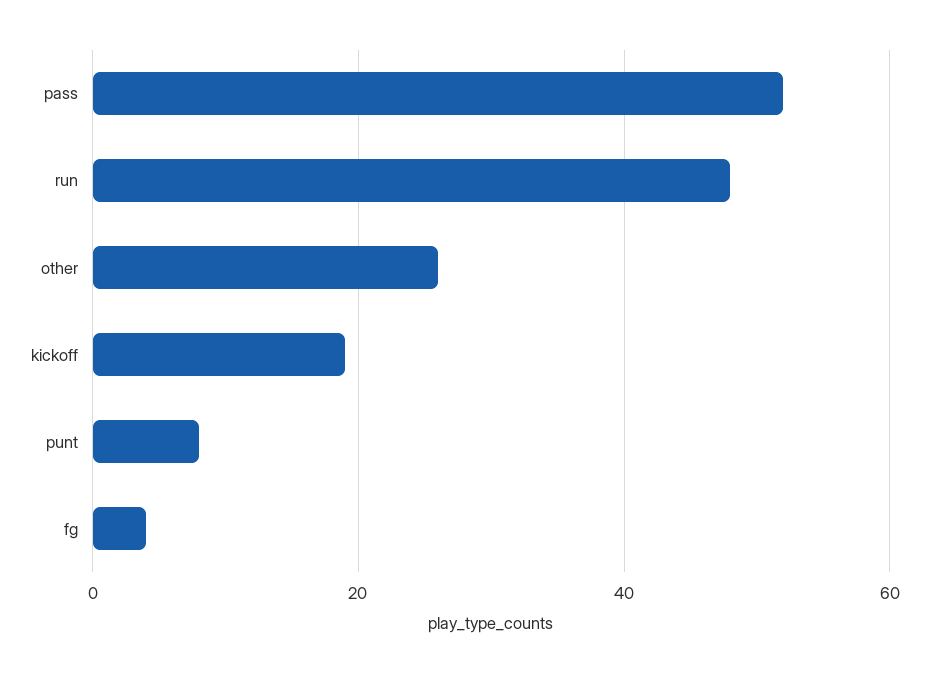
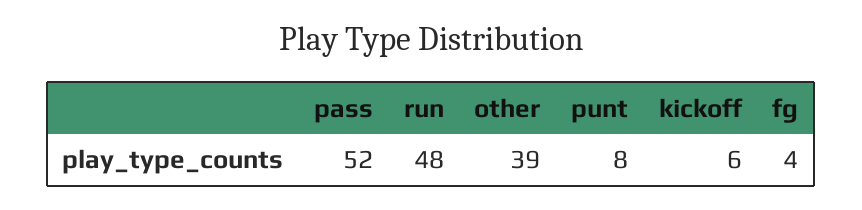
  {
    "pass": 52,
    "run": 48,
-   "other": 25,
+   "other": 39,
-   "kickoff": 20,
+   "kickoff": 6,
    "punt": 8,
    "fg": 4
  }

